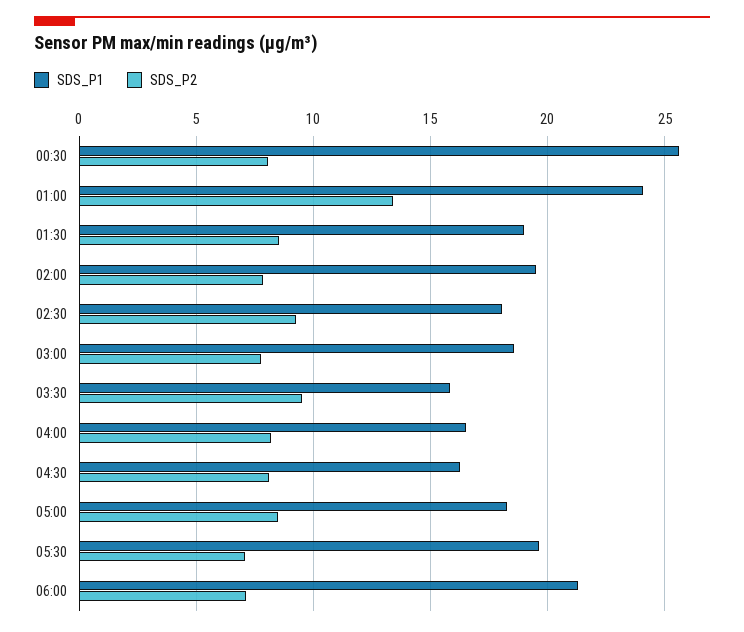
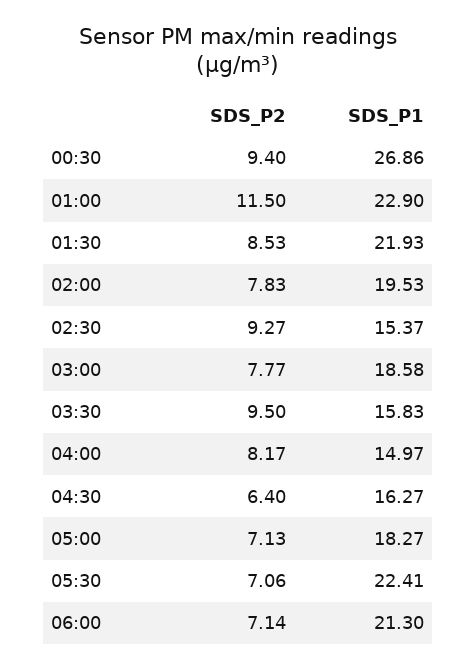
  {
    "SDS_P1": {
-     "00:30": 25.5,
+     "00:30": 26.86,
-     "01:00": 24,
+     "01:00": 22.9,
-     "01:30": 19,
+     "01:30": 21.93,
      "02:00": 19.53,
-     "02:30": 18,
+     "02:30": 15.37,
      "03:00": 18.58,
      "03:30": 15.83,
-     "04:00": 16.5,
+     "04:00": 14.97,
      "04:30": 16.27,
      "05:00": 18.27,
-     "05:30": 19.5,
+     "05:30": 22.41,
      "06:00": 21.3
    },
    "SDS_P2": {
-     "00:30": 8,
+     "00:30": 9.4,
-     "01:00": 13.5,
+     "01:00": 11.5,
      "01:30": 8.53,
      "02:00": 7.83,
      "02:30": 9.27,
      "03:00": 7.77,
      "03:30": 9.5,
      "04:00": 8.17,
-     "04:30": 8,
+     "04:30": 6.4,
-     "05:00": 8.5,
+     "05:00": 7.13,
      "05:30": 7.06,
      "06:00": 7.14
    }
  }

